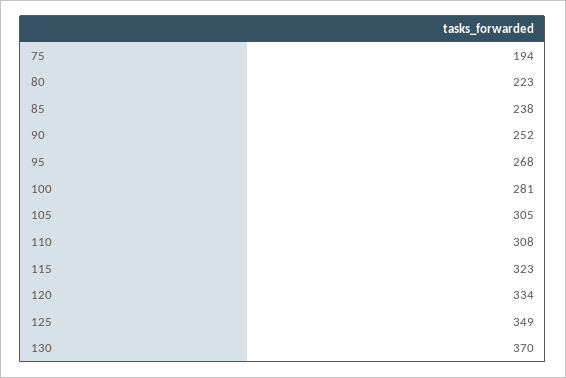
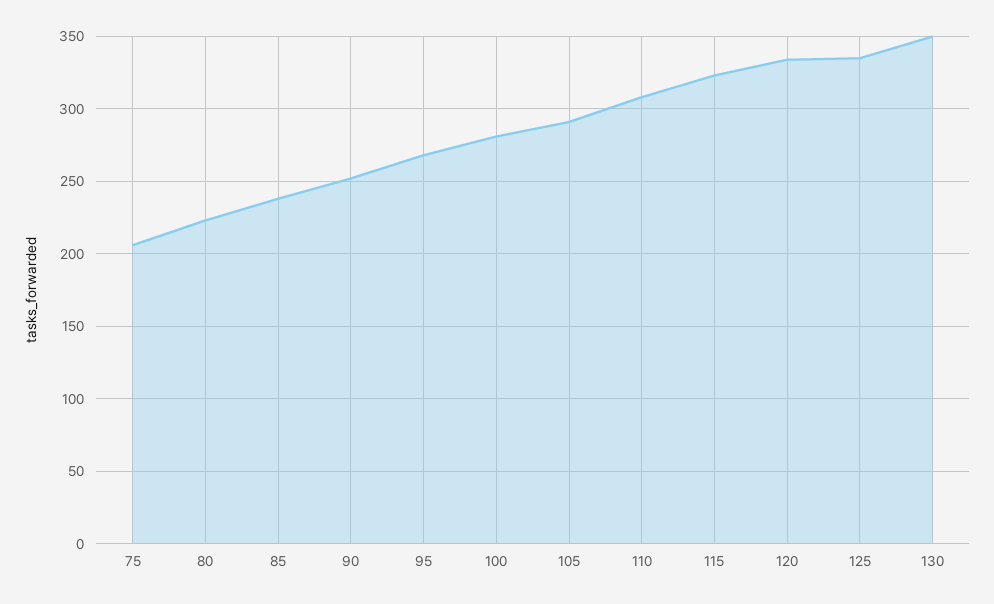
  {
-   "75": 194,
+   "75": 205,
    "80": 223,
    "85": 238,
    "90": 252,
    "95": 268,
    "100": 281,
-   "105": 305,
+   "105": 290,
    "110": 308,
    "115": 323,
    "120": 334,
-   "125": 349,
+   "125": 335,
-   "130": 370
+   "130": 350
  }

